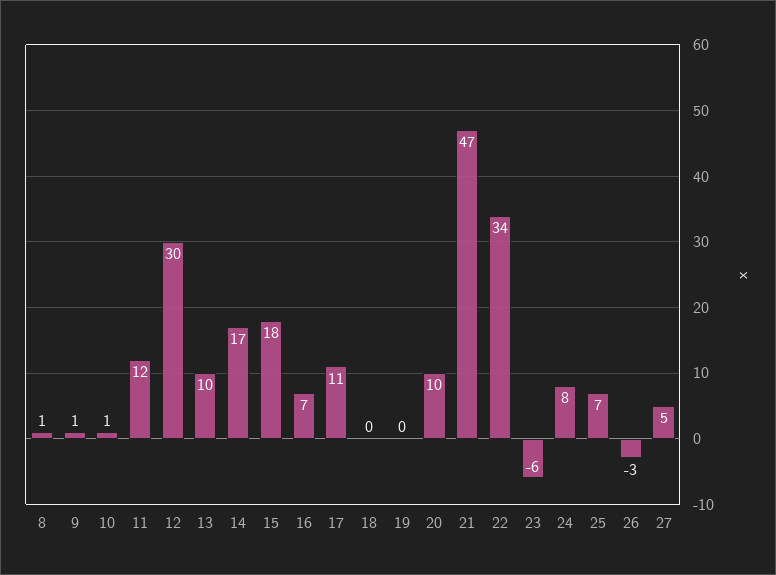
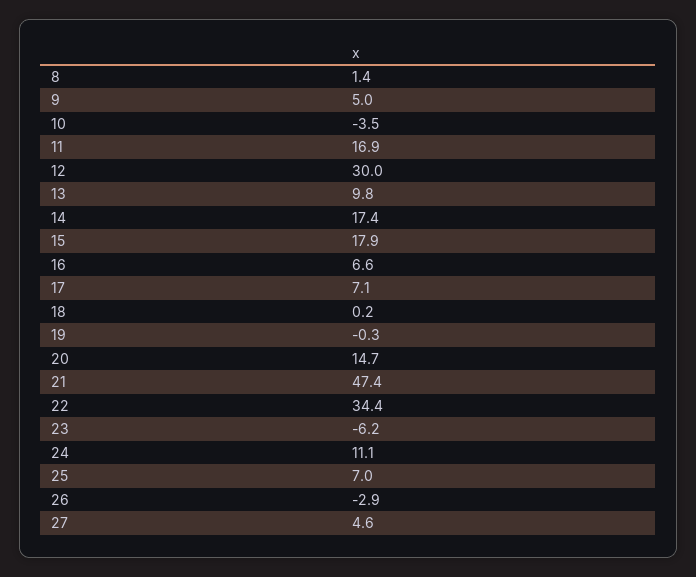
  {
    "8": 1.4,
-   "9": 1,
+   "9": 5,
-   "10": 1,
+   "10": -3.5,
-   "11": 12,
+   "11": 16.9,
    "12": 30,
    "13": 9.8,
    "14": 17.4,
    "15": 17.9,
    "16": 6.6,
-   "17": 11,
+   "17": 7.1,
    "18": 0.2,
    "19": -0.3,
-   "20": 10,
+   "20": 14.7,
    "21": 47.4,
    "22": 34.4,
    "23": -6.2,
-   "24": 8,
+   "24": 11.1,
    "25": 7,
    "26": -2.9,
    "27": 4.6
  }

